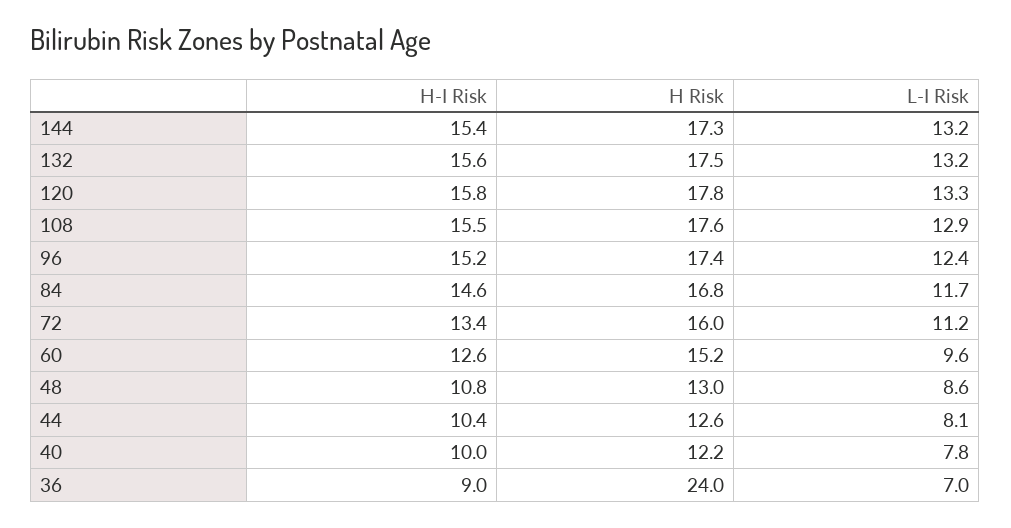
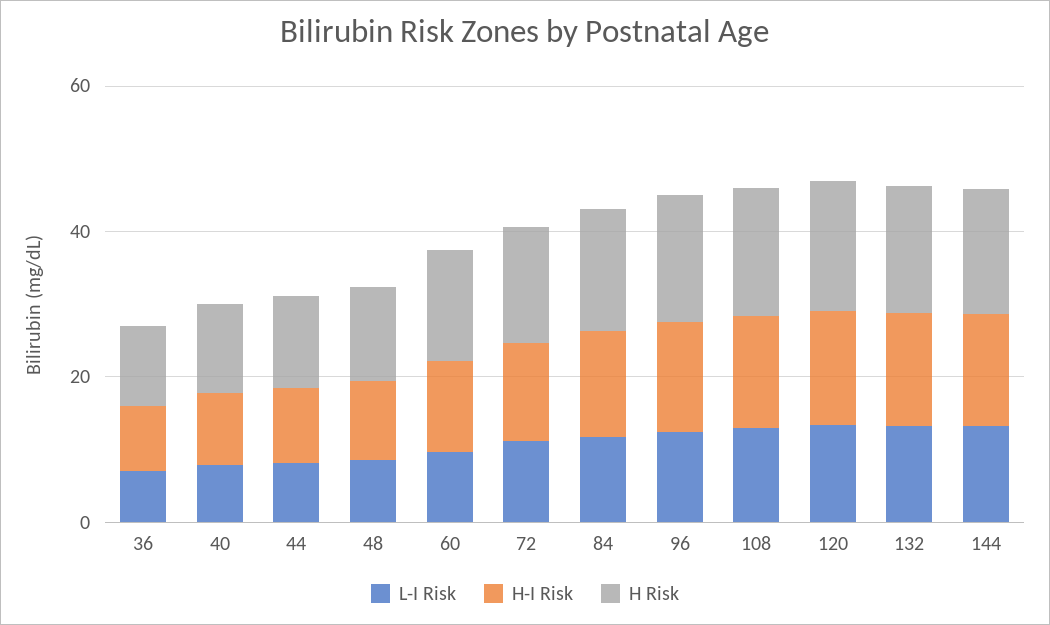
  {
    "H-I Risk": {
      "144": 15.4,
      "132": 15.6,
      "120": 15.8,
      "108": 15.5,
      "96": 15.2,
      "84": 14.6,
      "72": 13.4,
      "60": 12.6,
      "48": 10.8,
      "44": 10.4,
      "40": 10,
      "36": 9
    },
    "H Risk": {
      "144": 17.3,
      "132": 17.5,
      "120": 17.8,
      "108": 17.6,
      "96": 17.4,
      "84": 16.8,
      "72": 16,
      "60": 15.2,
      "48": 13,
      "44": 12.6,
      "40": 12.2,
-     "36": 24
+     "36": 10
    },
    "L-I Risk": {
      "144": 13.2,
      "132": 13.2,
      "120": 13.3,
      "108": 12.9,
      "96": 12.4,
      "84": 11.7,
      "72": 11.2,
      "60": 9.6,
      "48": 8.6,
      "44": 8.1,
      "40": 7.8,
      "36": 7
    }
  }

